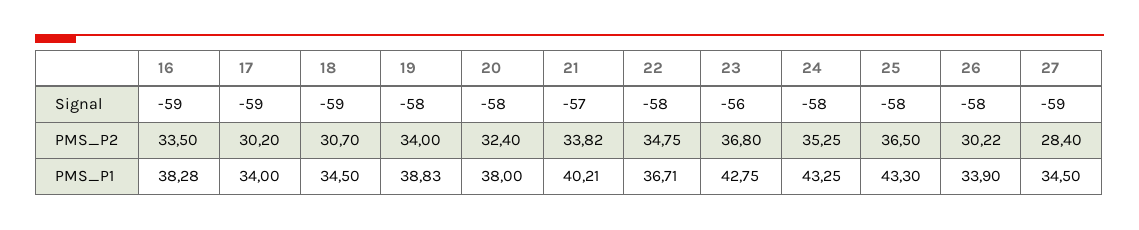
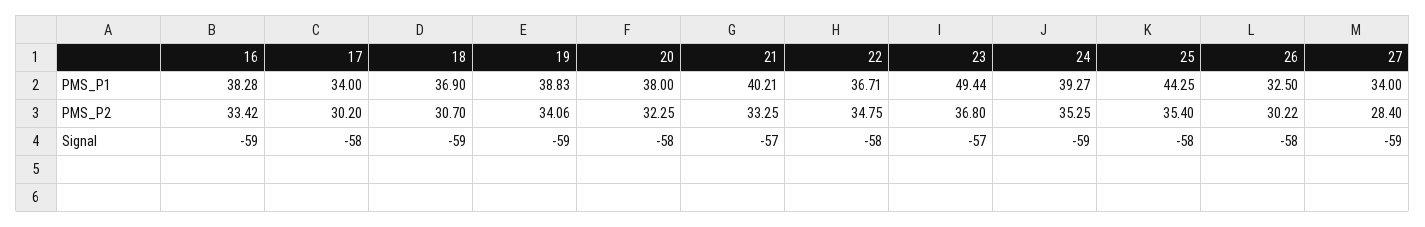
  {
    "16": {
      "Signal": -59,
-     "PMS_P2": 33.5,
+     "PMS_P2": 33.42,
      "PMS_P1": 38.28
    },
    "17": {
-     "Signal": -59,
+     "Signal": -58,
      "PMS_P2": 30.2,
      "PMS_P1": 34
    },
    "18": {
      "Signal": -59,
      "PMS_P2": 30.7,
-     "PMS_P1": 34.5
+     "PMS_P1": 36.9
    },
    "19": {
-     "Signal": -58,
+     "Signal": -59,
-     "PMS_P2": 34,
+     "PMS_P2": 34.06,
      "PMS_P1": 38.83
    },
    "20": {
      "Signal": -58,
-     "PMS_P2": 32.4,
+     "PMS_P2": 32.25,
      "PMS_P1": 38
    },
    "21": {
      "Signal": -57,
-     "PMS_P2": 33.82,
+     "PMS_P2": 33.25,
      "PMS_P1": 40.21
    },
    "22": {
      "Signal": -58,
      "PMS_P2": 34.75,
      "PMS_P1": 36.71
    },
    "23": {
-     "Signal": -56,
+     "Signal": -57,
      "PMS_P2": 36.8,
-     "PMS_P1": 42.75
+     "PMS_P1": 49.44
    },
    "24": {
-     "Signal": -58,
+     "Signal": -59,
      "PMS_P2": 35.25,
-     "PMS_P1": 43.25
+     "PMS_P1": 39.27
    },
    "25": {
      "Signal": -58,
-     "PMS_P2": 36.5,
+     "PMS_P2": 35.4,
-     "PMS_P1": 43.3
+     "PMS_P1": 44.25
    },
    "26": {
      "Signal": -58,
      "PMS_P2": 30.22,
-     "PMS_P1": 33.9
+     "PMS_P1": 32.5
    },
    "27": {
      "Signal": -59,
      "PMS_P2": 28.4,
-     "PMS_P1": 34.5
+     "PMS_P1": 34
    }
  }

